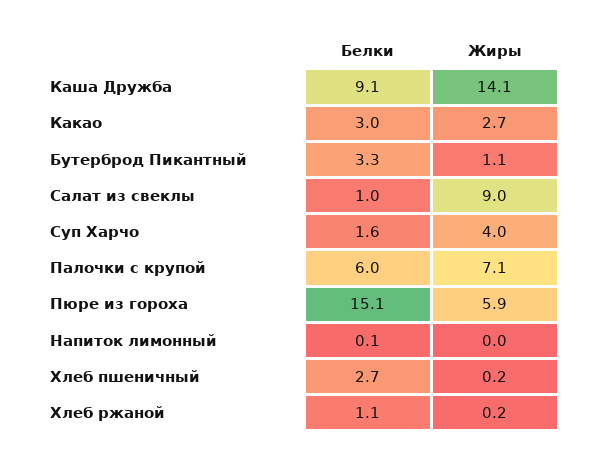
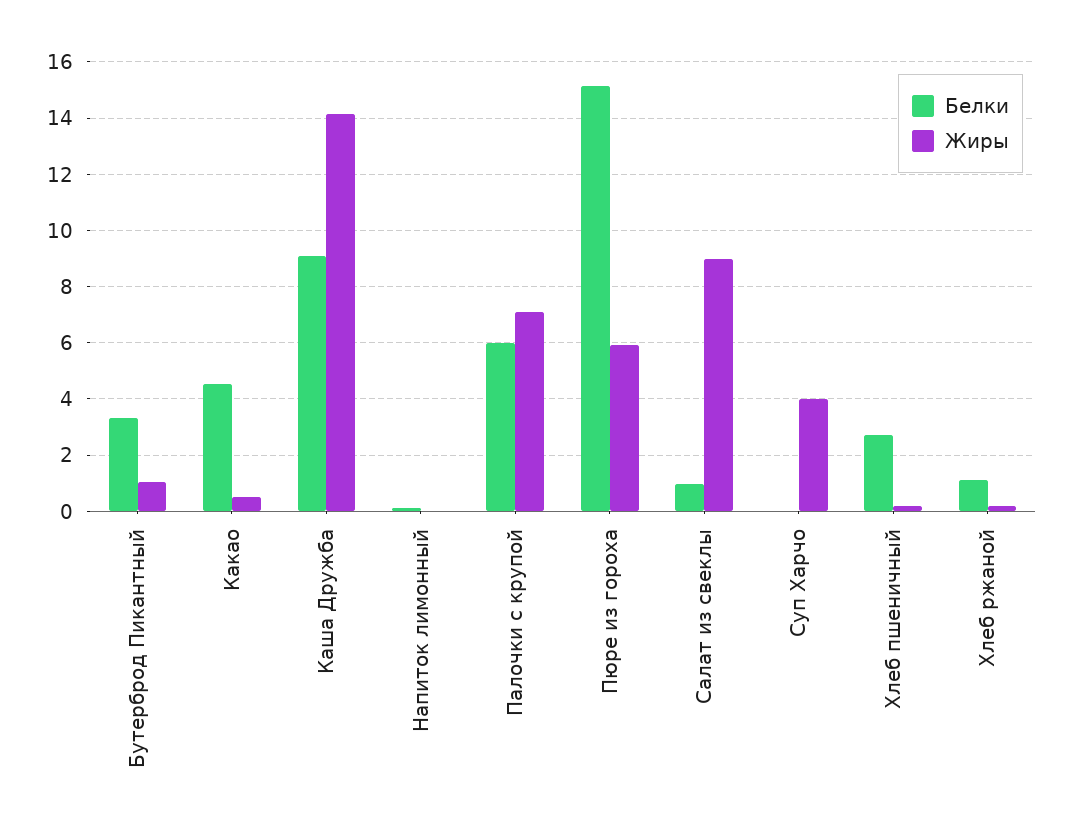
  {
    "Белки": {
      "Каша Дружба": 9.1,
-     "Какао": 3,
+     "Какао": 4.5,
      "Бутерброд Пикантный": 3.3,
      "Салат из свеклы": 1,
-     "Суп Харчо": 1.6,
+     "Суп Харчо": 0,
      "Палочки с крупой": 6,
      "Пюре из гороха": 15.1,
      "Напиток лимонный": 0.1,
      "Хлеб пшеничный": 2.7,
      "Хлеб ржаной": 1.1
    },
    "Жиры": {
      "Каша Дружба": 14.1,
-     "Какао": 2.7,
+     "Какао": 0.5,
      "Бутерброд Пикантный": 1.1,
      "Салат из свеклы": 9,
      "Суп Харчо": 4,
      "Палочки с крупой": 7.1,
      "Пюре из гороха": 5.9,
      "Напиток лимонный": 0,
      "Хлеб пшеничный": 0.2,
      "Хлеб ржаной": 0.2
    }
  }

